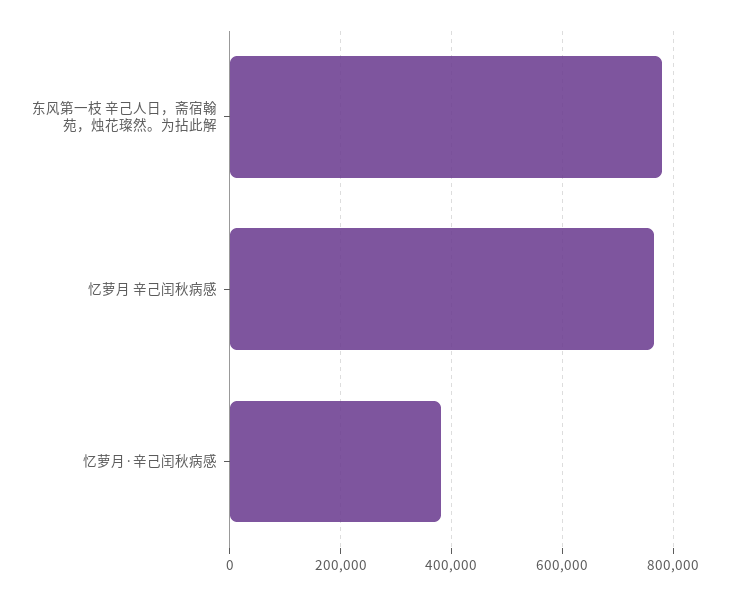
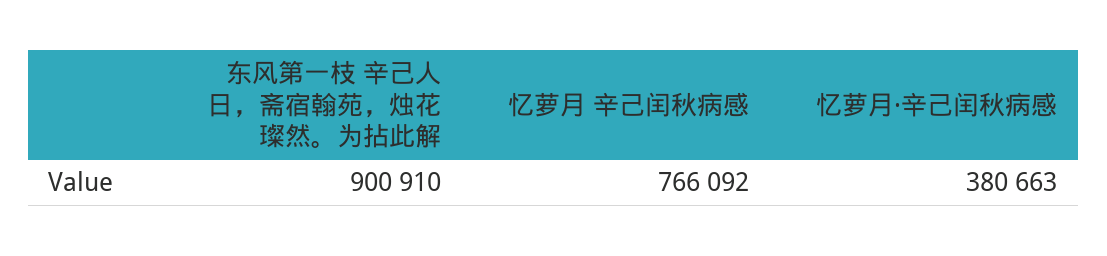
  {
-   "东风第一枝 辛己人日，斋宿翰苑，烛花璨然。为拈此解": 780000,
+   "东风第一枝 辛己人日，斋宿翰苑，烛花璨然。为拈此解": 900910,
    "忆萝月 辛己闰秋病感": 766092,
    "忆萝月·辛己闰秋病感": 380663
  }

